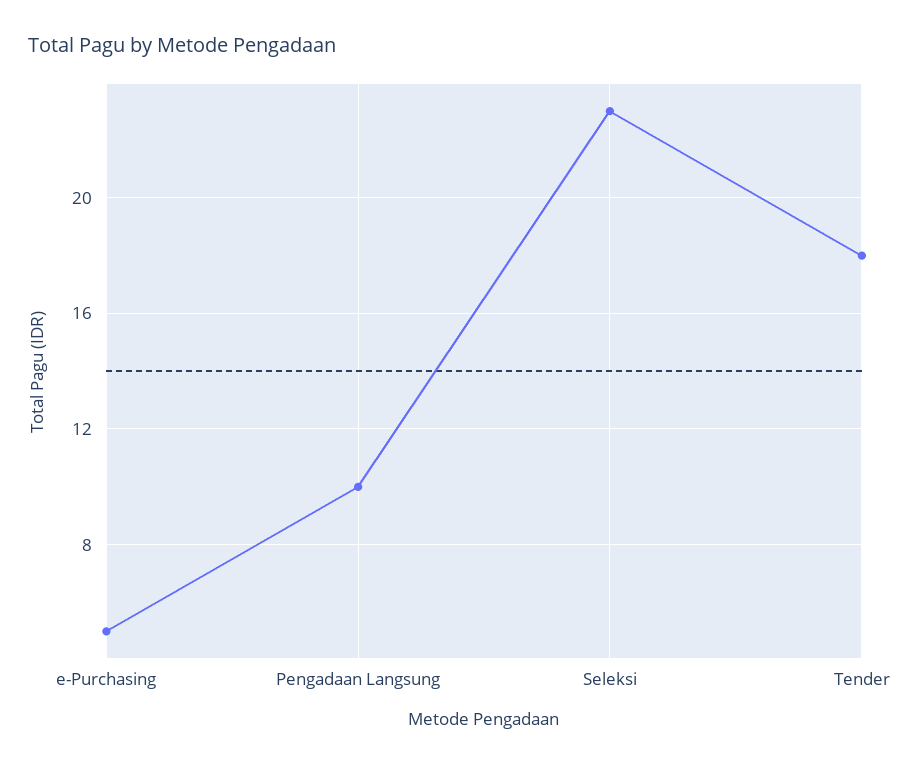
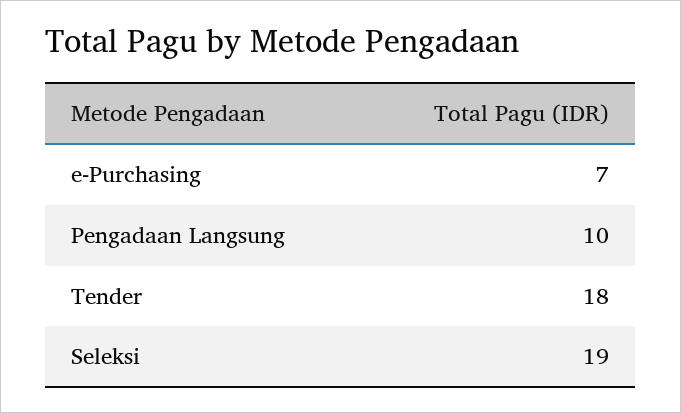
  {
-   "e-Purchasing": 5,
+   "e-Purchasing": 7,
    "Pengadaan Langsung": 10,
-   "Seleksi": 23,
+   "Seleksi": 19,
    "Tender": 18
  }

